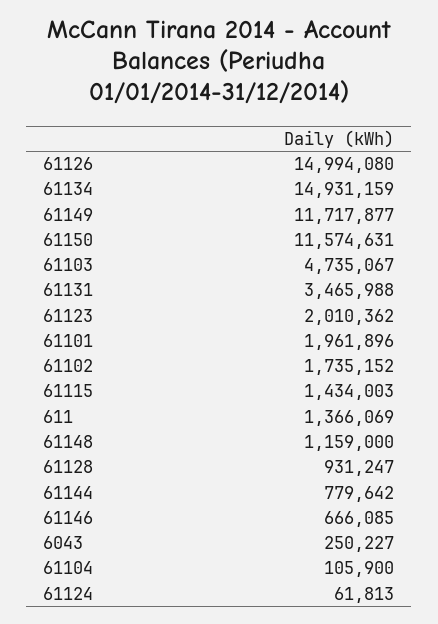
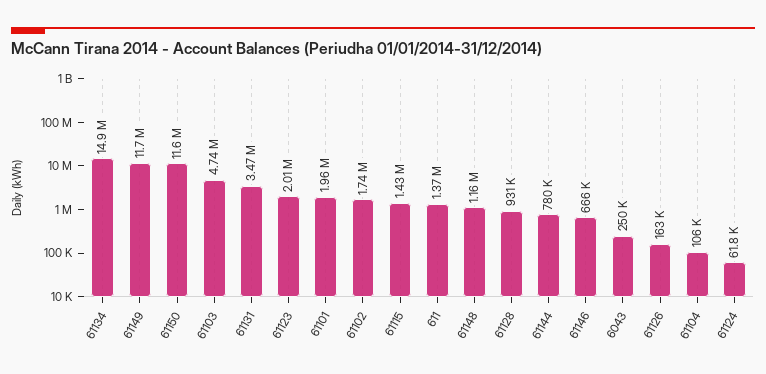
  {
-   "61126": 14994080,
+   "61126": 163000,
    "61134": 14931159,
    "61149": 11717877,
    "61150": 11574631,
    "61103": 4735067,
    "61131": 3465988,
    "61123": 2010362,
    "61101": 1961896,
    "61102": 1735152,
    "61115": 1434003,
    "611": 1366069,
    "61148": 1159000,
    "61128": 931247,
    "61144": 779642,
    "61146": 666085,
    "6043": 250227,
    "61104": 105900,
    "61124": 61813
  }

